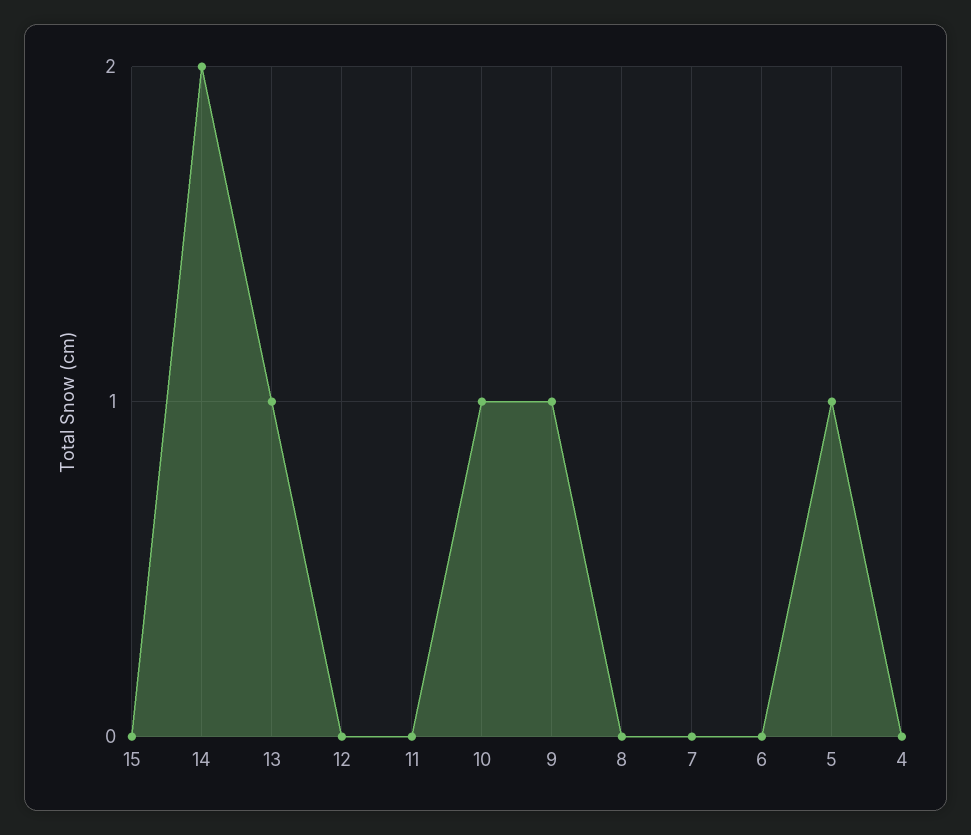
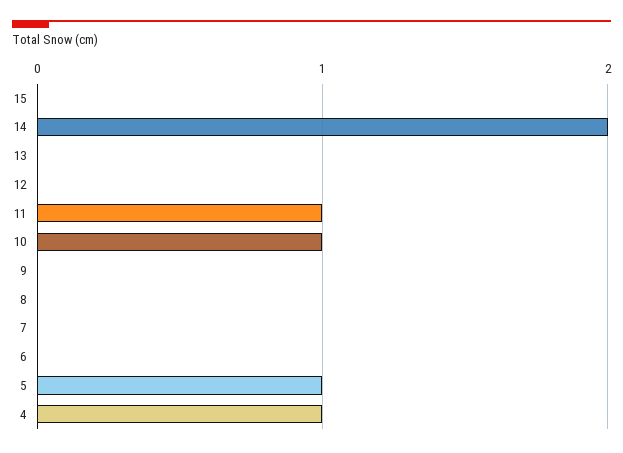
  {
    "15": 0,
    "14": 2,
-   "13": 1,
+   "13": 0,
    "12": 0,
-   "11": 0,
+   "11": 1,
    "10": 1,
-   "9": 1,
+   "9": 0,
    "8": 0,
    "7": 0,
    "6": 0,
    "5": 1,
-   "4": 0
+   "4": 1
  }

